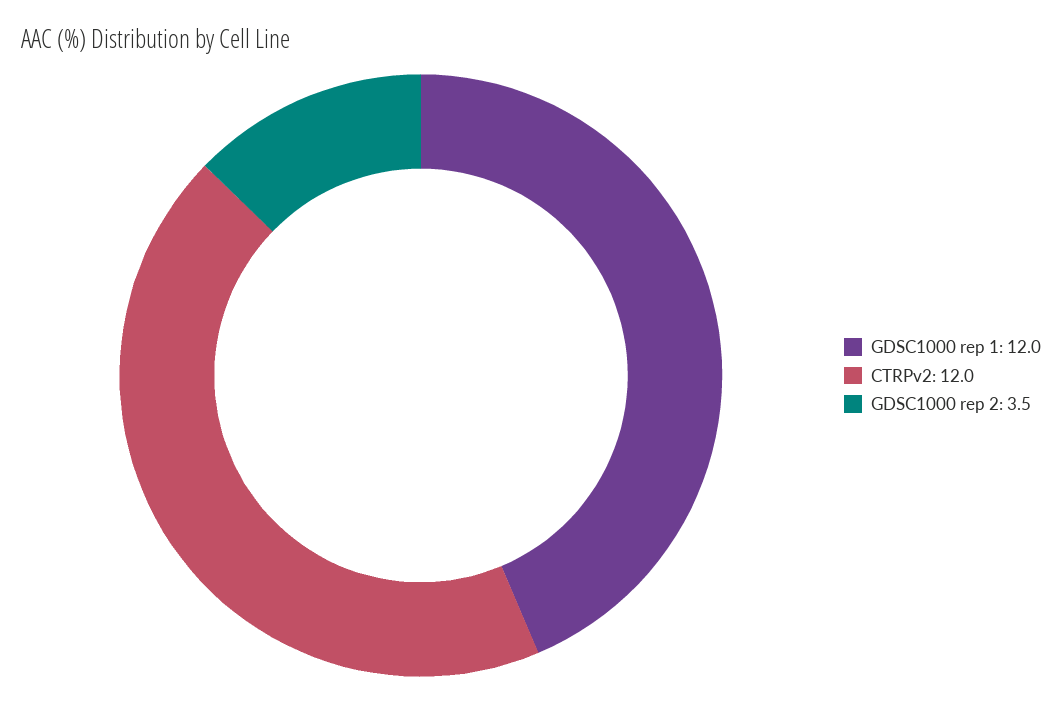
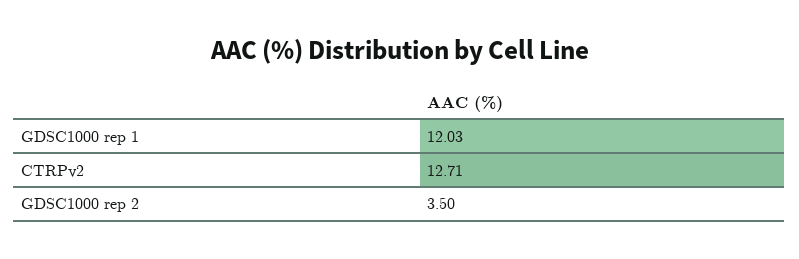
  {
    "GDSC1000 rep 1": 12.03,
-   "CTRPv2": 12,
+   "CTRPv2": 12.71,
    "GDSC1000 rep 2": 3.5
  }

